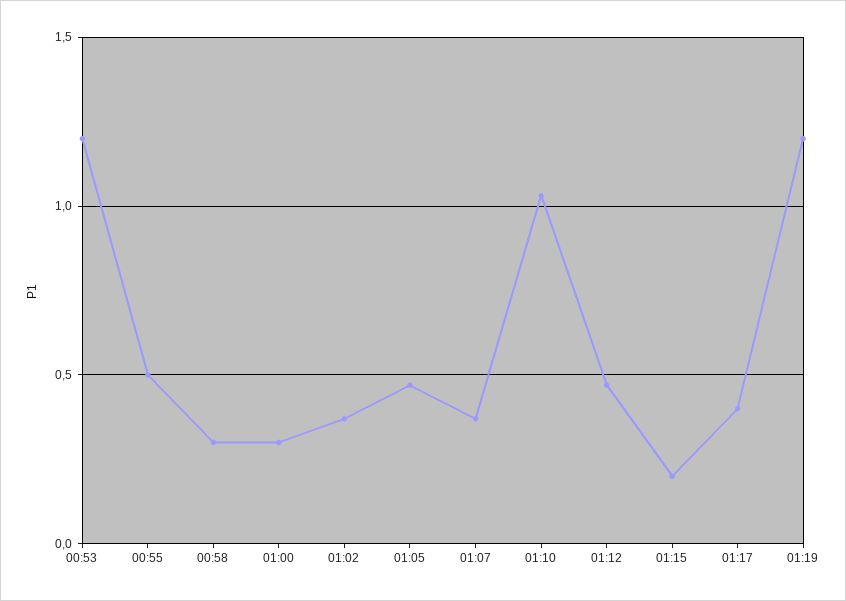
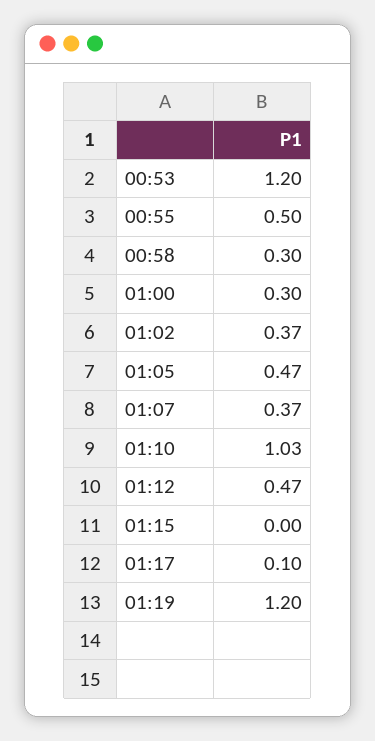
  {
    "00:53": 1.2,
    "00:55": 0.5,
    "00:58": 0.3,
    "01:00": 0.3,
    "01:02": 0.37,
    "01:05": 0.47,
    "01:07": 0.37,
    "01:10": 1.03,
    "01:12": 0.47,
-   "01:15": 0.2,
+   "01:15": 0,
-   "01:17": 0.4,
+   "01:17": 0.1,
    "01:19": 1.2
  }

